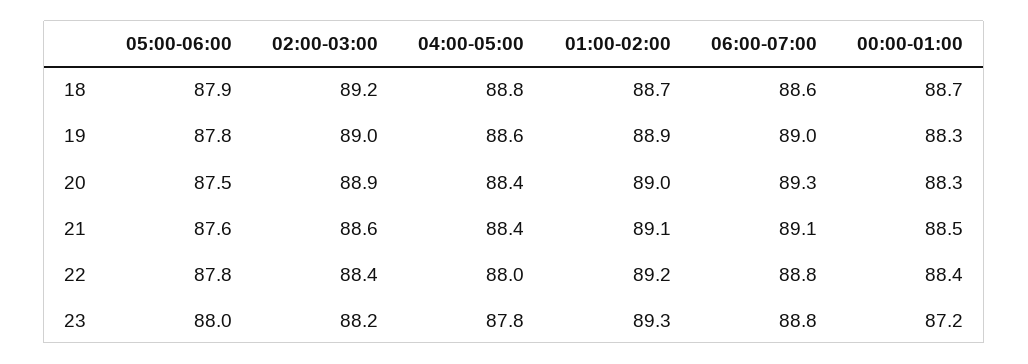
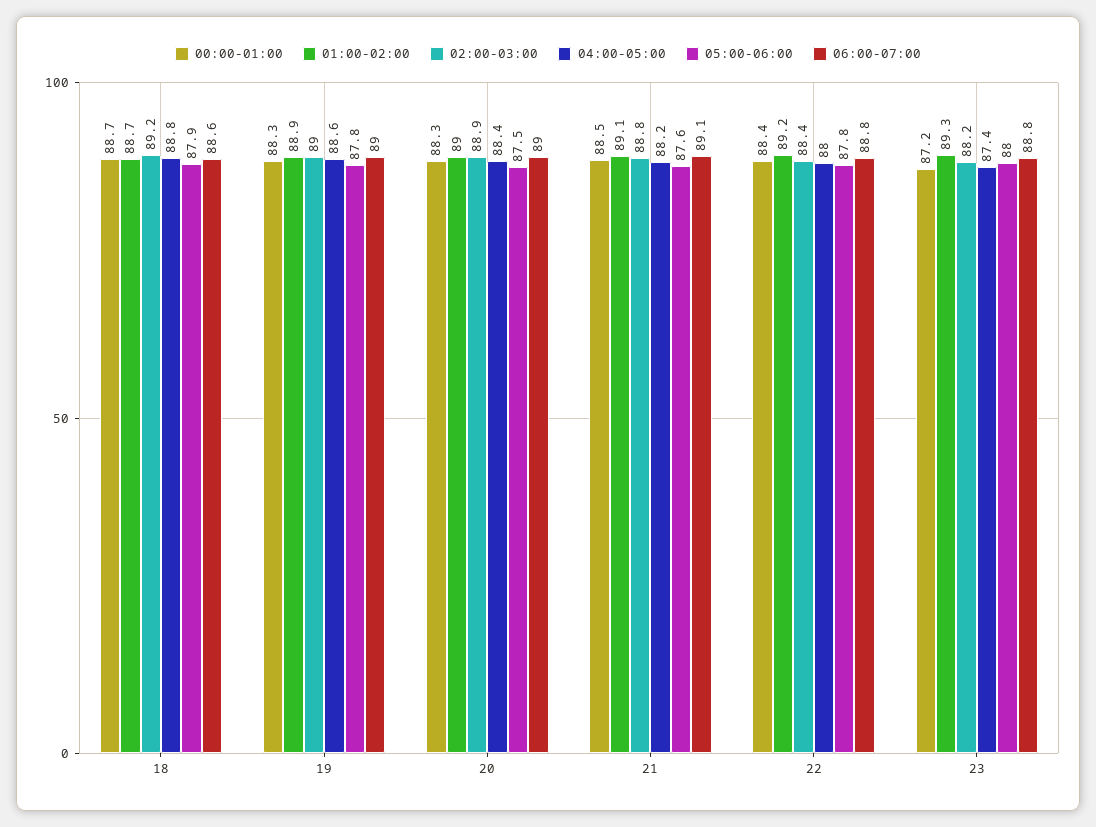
  {
    "05:00-06:00": {
      "18": 87.9,
      "19": 87.8,
      "20": 87.5,
      "21": 87.6,
      "22": 87.8,
      "23": 88
    },
    "02:00-03:00": {
      "18": 89.2,
      "19": 89,
      "20": 88.9,
-     "21": 88.6,
+     "21": 88.8,
      "22": 88.4,
      "23": 88.2
    },
    "04:00-05:00": {
      "18": 88.8,
      "19": 88.6,
      "20": 88.4,
-     "21": 88.4,
+     "21": 88.2,
      "22": 88,
-     "23": 87.8
+     "23": 87.4
    },
    "01:00-02:00": {
      "18": 88.7,
      "19": 88.9,
      "20": 89,
      "21": 89.1,
      "22": 89.2,
      "23": 89.3
    },
    "06:00-07:00": {
      "18": 88.6,
      "19": 89,
-     "20": 89.3,
+     "20": 89,
      "21": 89.1,
      "22": 88.8,
      "23": 88.8
    },
    "00:00-01:00": {
      "18": 88.7,
      "19": 88.3,
      "20": 88.3,
      "21": 88.5,
      "22": 88.4,
      "23": 87.2
    }
  }

